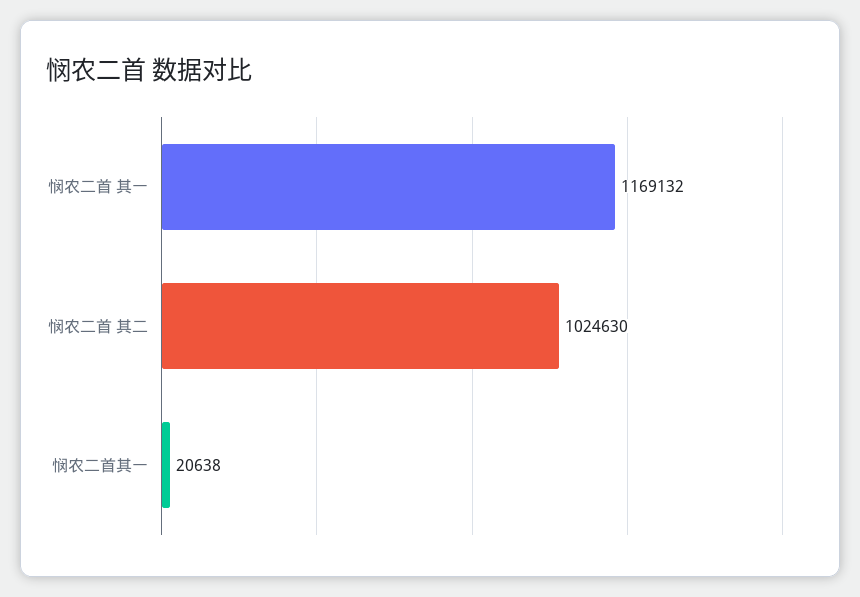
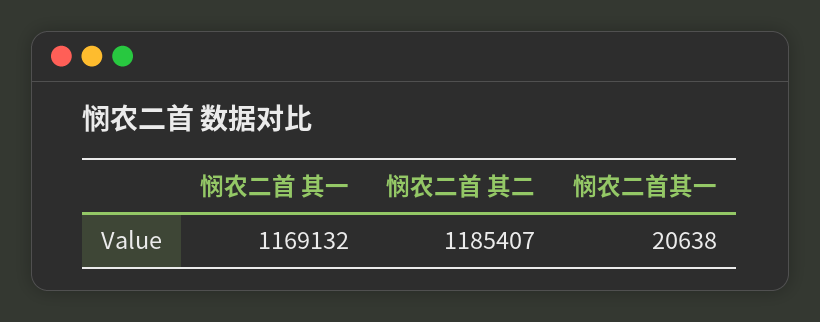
  {
    "悯农二首 其一": 1169132,
-   "悯农二首 其二": 1024630,
+   "悯农二首 其二": 1185407,
    "悯农二首其一": 20638
  }

